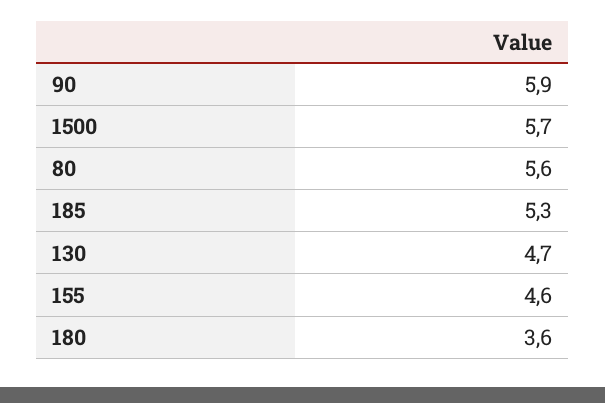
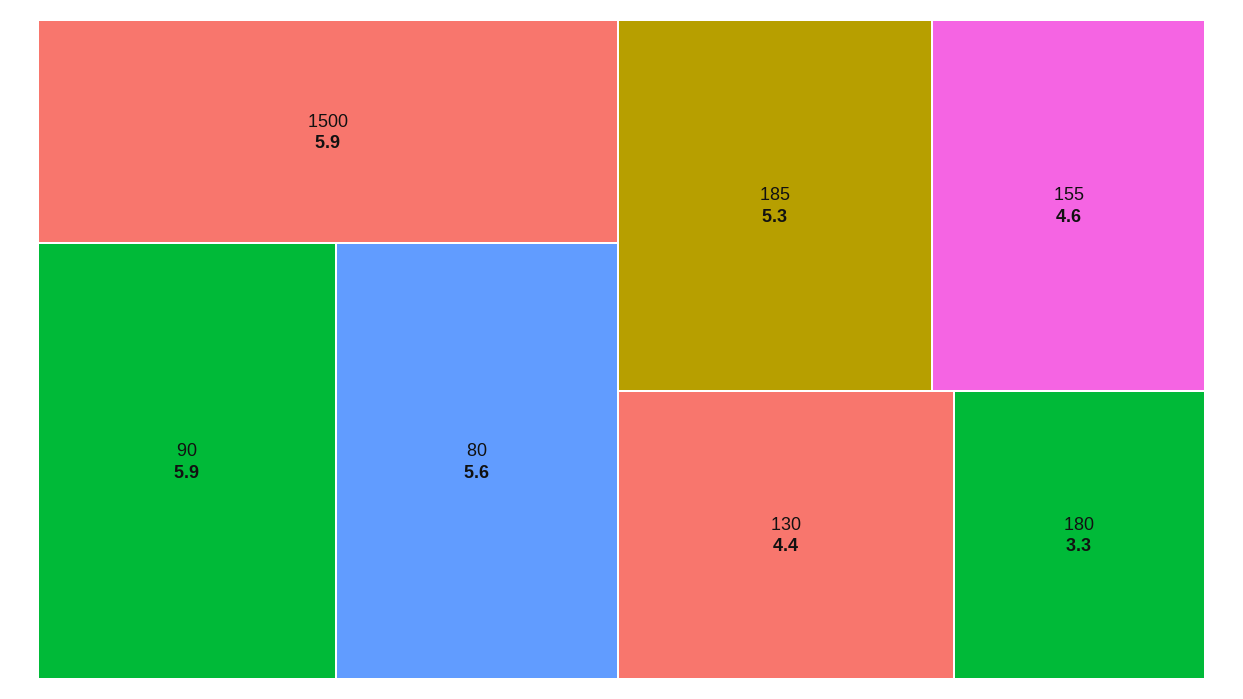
  {
    "90": 5.9,
-   "1500": 5.7,
+   "1500": 5.9,
    "80": 5.6,
    "185": 5.3,
-   "130": 4.7,
+   "130": 4.4,
    "155": 4.6,
-   "180": 3.6
+   "180": 3.3
  }

